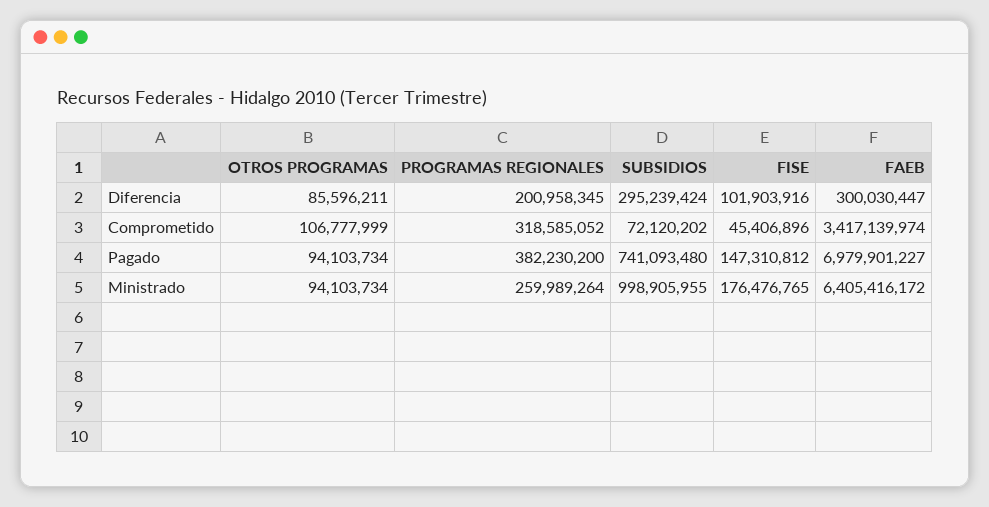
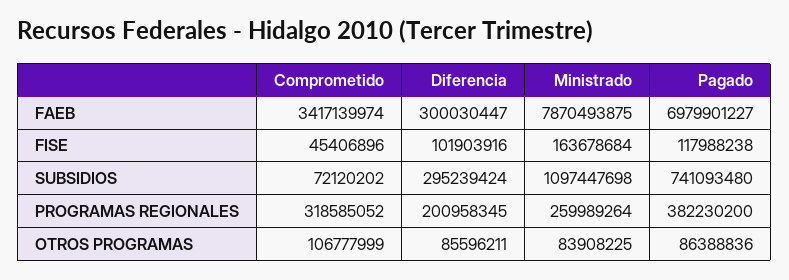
  {
    "OTROS PROGRAMAS": {
      "Diferencia": 85596211,
      "Comprometido": 106777999,
-     "Pagado": 94103734,
+     "Pagado": 86388836,
-     "Ministrado": 94103734
+     "Ministrado": 83908225
    },
    "PROGRAMAS REGIONALES": {
      "Diferencia": 200958345,
      "Comprometido": 318585052,
      "Pagado": 382230200,
      "Ministrado": 259989264
    },
    "SUBSIDIOS": {
      "Diferencia": 295239424,
      "Comprometido": 72120202,
      "Pagado": 741093480,
-     "Ministrado": 998905955
+     "Ministrado": 1097447698
    },
    "FISE": {
      "Diferencia": 101903916,
      "Comprometido": 45406896,
-     "Pagado": 147310812,
+     "Pagado": 117988238,
-     "Ministrado": 176476765
+     "Ministrado": 163678684
    },
    "FAEB": {
      "Diferencia": 300030447,
      "Comprometido": 3417139974,
      "Pagado": 6979901227,
-     "Ministrado": 6405416172
+     "Ministrado": 7870493875
    }
  }

